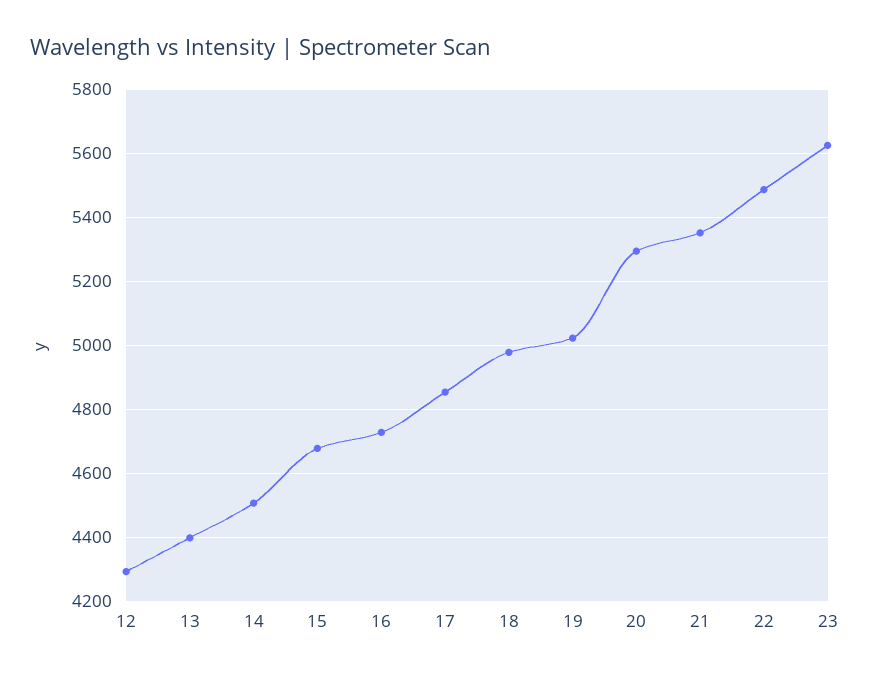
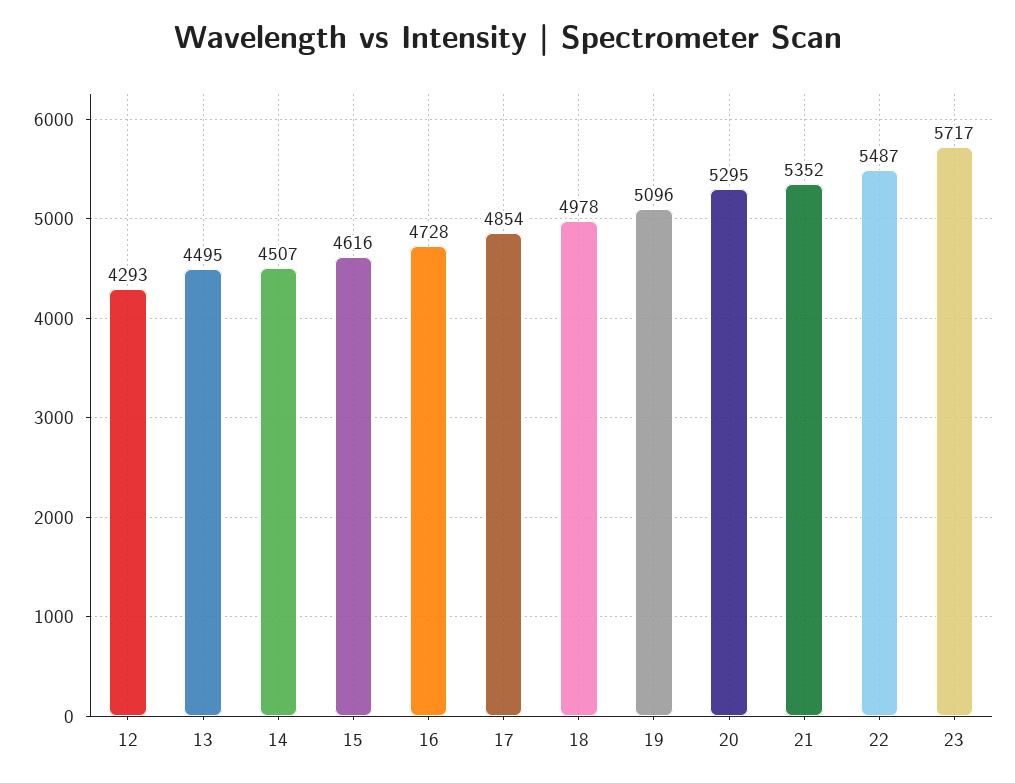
  {
    "12": 4293,
-   "13": 4400,
+   "13": 4495,
    "14": 4507,
-   "15": 4680,
+   "15": 4616,
    "16": 4728,
    "17": 4854,
    "18": 4978,
-   "19": 5020,
+   "19": 5096,
    "20": 5295,
    "21": 5352,
    "22": 5487,
-   "23": 5620
+   "23": 5717
  }

